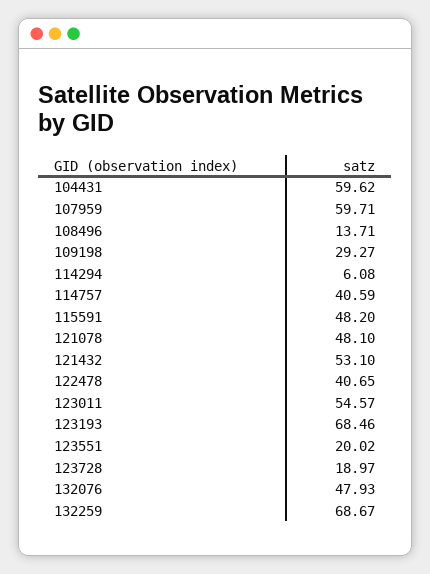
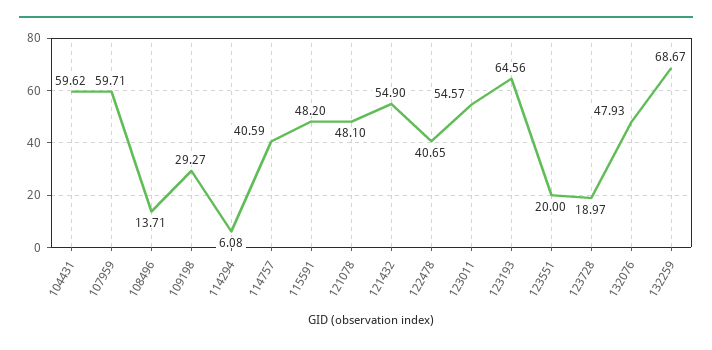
  {
    "104431": 59.62,
    "107959": 59.71,
    "108496": 13.71,
    "109198": 29.27,
    "114294": 6.08,
    "114757": 40.59,
    "115591": 48.2,
    "121078": 48.1,
-   "121432": 53.1,
+   "121432": 54.9,
    "122478": 40.65,
    "123011": 54.57,
-   "123193": 68.46,
+   "123193": 64.56,
-   "123551": 20.02,
+   "123551": 20,
    "123728": 18.97,
    "132076": 47.93,
    "132259": 68.67
  }

